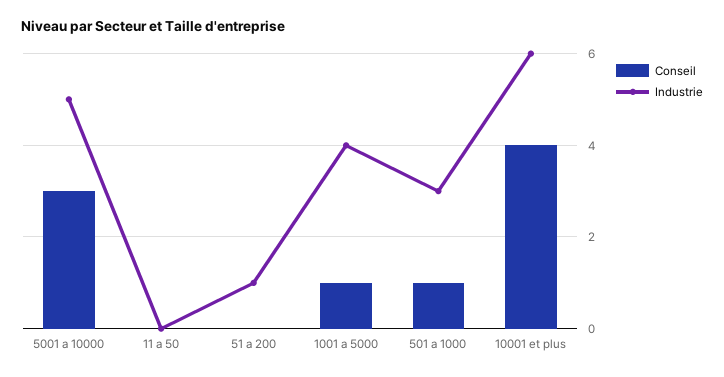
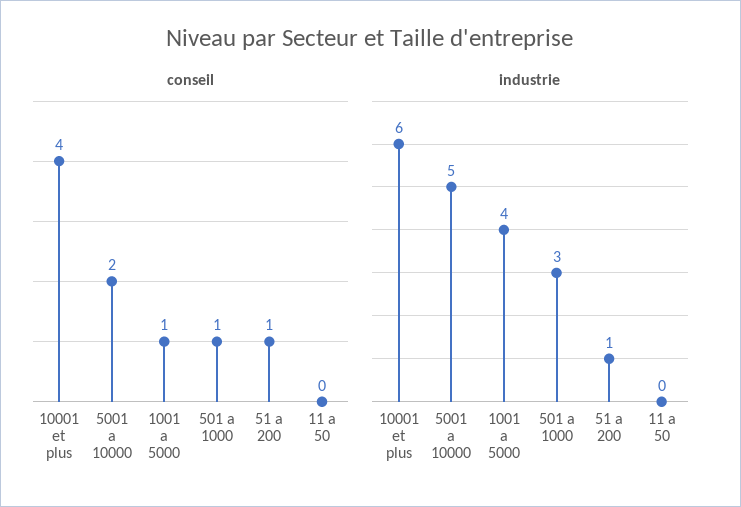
  {
    "Conseil": {
-     "5001 a 10000": 3,
+     "5001 a 10000": 2,
      "11 a 50": 0,
-     "51 a 200": 0,
+     "51 a 200": 1,
      "1001 a 5000": 1,
      "501 a 1000": 1,
      "10001 et plus": 4
    },
    "Industrie": {
      "5001 a 10000": 5,
      "11 a 50": 0,
      "51 a 200": 1,
      "1001 a 5000": 4,
      "501 a 1000": 3,
      "10001 et plus": 6
    }
  }

